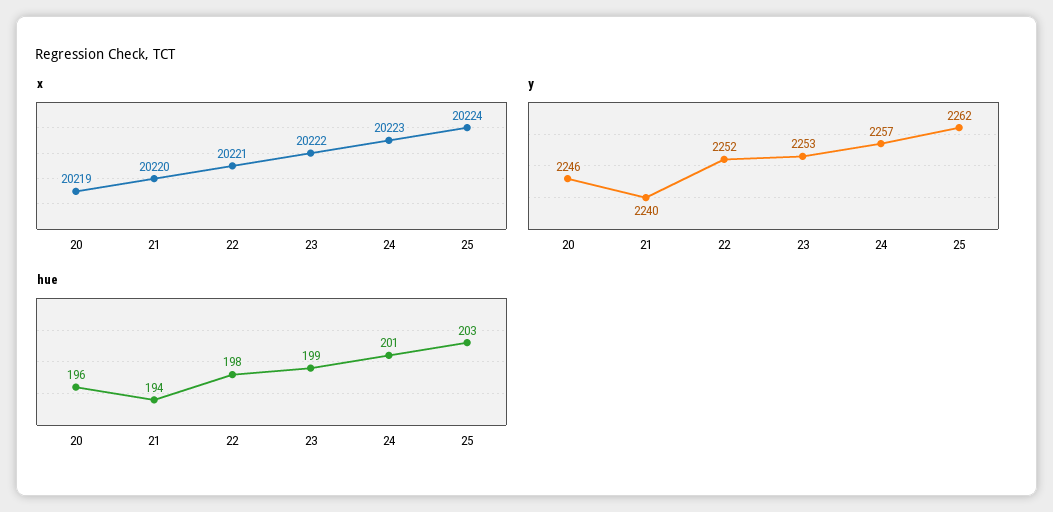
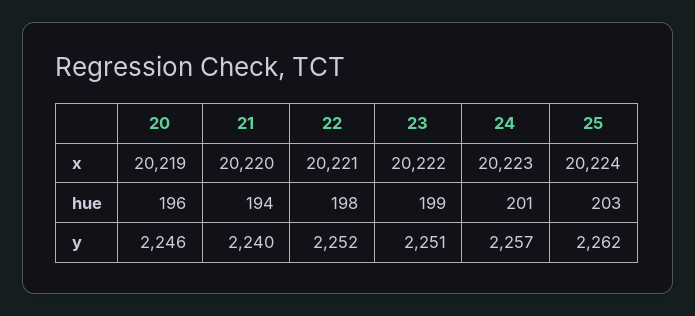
  {
    "x": {
      "20": 20219,
      "21": 20220,
      "22": 20221,
      "23": 20222,
      "24": 20223,
      "25": 20224
    },
    "y": {
      "20": 2246,
      "21": 2240,
      "22": 2252,
-     "23": 2253,
+     "23": 2251,
      "24": 2257,
      "25": 2262
    },
    "hue": {
      "20": 196,
      "21": 194,
      "22": 198,
      "23": 199,
      "24": 201,
      "25": 203
    }
  }

